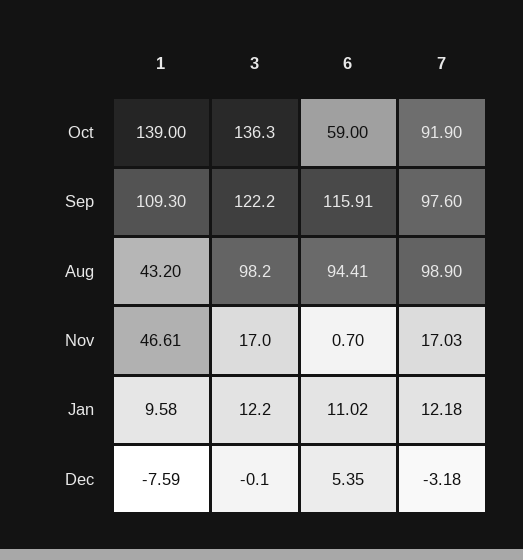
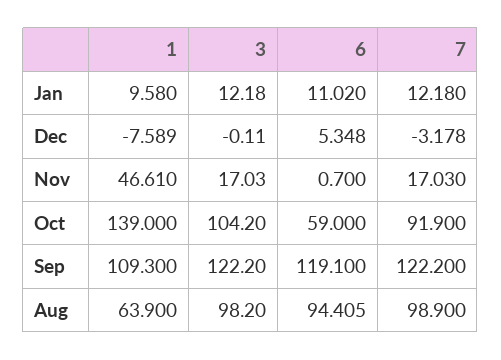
  {
    "1": {
      "Oct": 139,
      "Sep": 109.3,
-     "Aug": 43.2,
+     "Aug": 63.9,
      "Nov": 46.61,
      "Jan": 9.58,
      "Dec": -7.589
    },
    "3": {
-     "Oct": 136.3,
+     "Oct": 104.2,
      "Sep": 122.2,
      "Aug": 98.2,
      "Nov": 17.03,
      "Jan": 12.18,
      "Dec": -0.11
    },
    "6": {
      "Oct": 59,
-     "Sep": 115.91,
+     "Sep": 119.1,
      "Aug": 94.405,
      "Nov": 0.7,
      "Jan": 11.02,
      "Dec": 5.348
    },
    "7": {
      "Oct": 91.9,
-     "Sep": 97.6,
+     "Sep": 122.2,
      "Aug": 98.9,
      "Nov": 17.03,
      "Jan": 12.18,
      "Dec": -3.178
    }
  }

